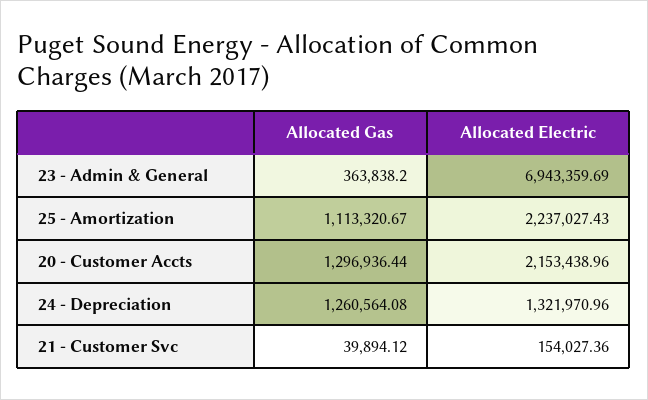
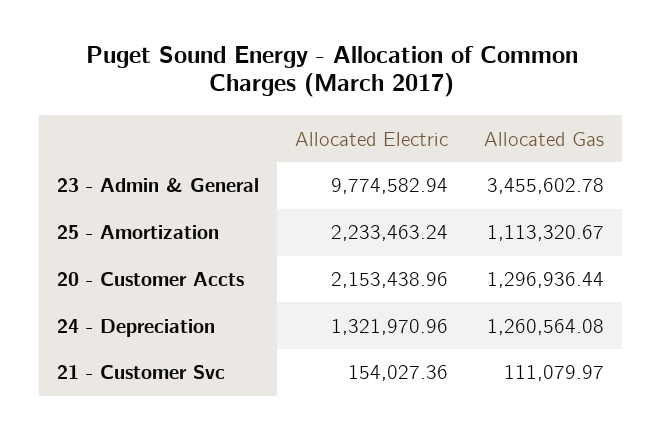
  {
    "Allocated Gas": {
-     "23 - Admin & General": 363838.2,
+     "23 - Admin & General": 3455602.78,
      "25 - Amortization": 1113320.67,
      "20 - Customer Accts": 1296936.44,
      "24 - Depreciation": 1260564.08,
-     "21 - Customer Svc": 39894.12
+     "21 - Customer Svc": 111079.97
    },
    "Allocated Electric": {
-     "23 - Admin & General": 6943359.69,
+     "23 - Admin & General": 9774582.94,
-     "25 - Amortization": 2237027.43,
+     "25 - Amortization": 2233463.24,
      "20 - Customer Accts": 2153438.96,
      "24 - Depreciation": 1321970.96,
      "21 - Customer Svc": 154027.36
    }
  }

